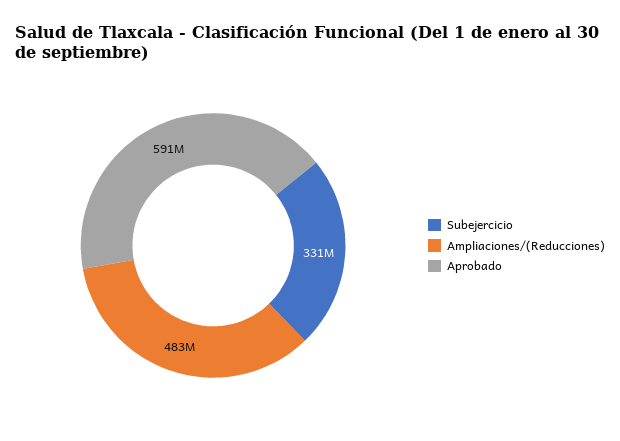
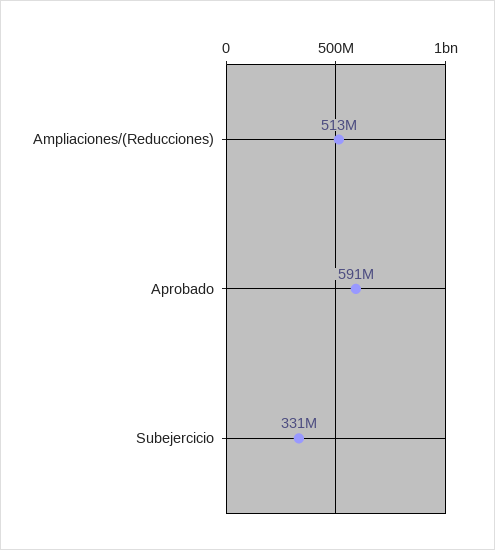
  {
    "Subejercicio": 331000000,
-   "Ampliaciones/(Reducciones)": 483000000,
+   "Ampliaciones/(Reducciones)": 513000000,
    "Aprobado": 591000000
  }

